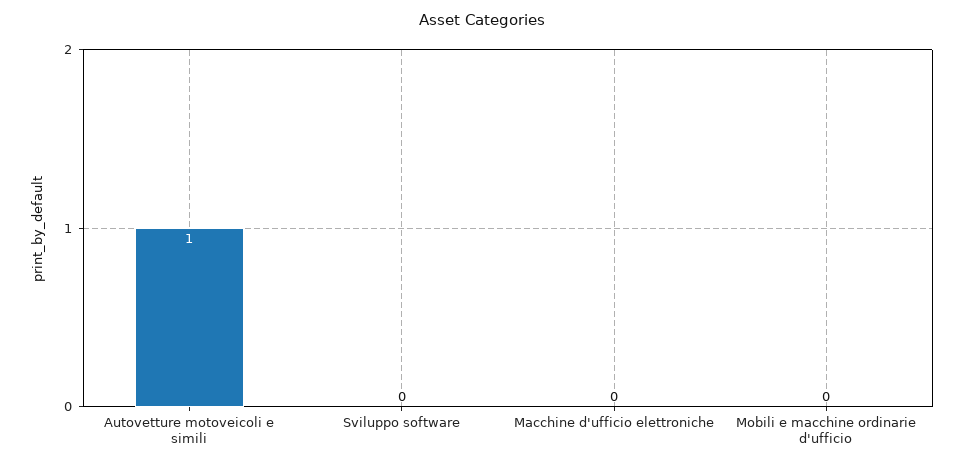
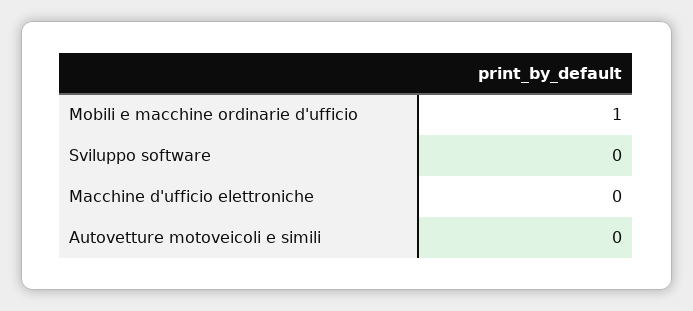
  {
-   "Autovetture motoveicoli e simili": 1,
+   "Autovetture motoveicoli e simili": 0,
    "Sviluppo software": 0,
    "Macchine d'ufficio elettroniche": 0,
-   "Mobili e macchine ordinarie d'ufficio": 0
+   "Mobili e macchine ordinarie d'ufficio": 1
  }

